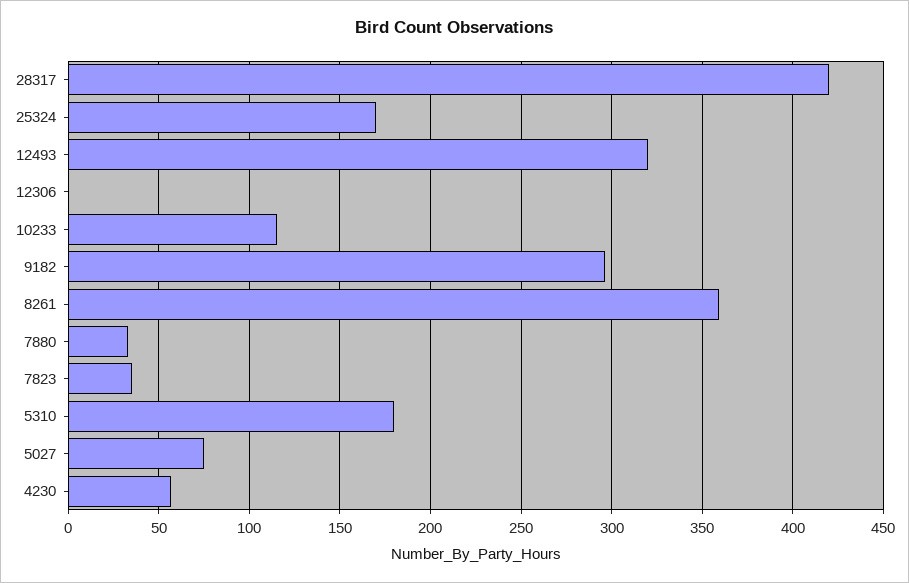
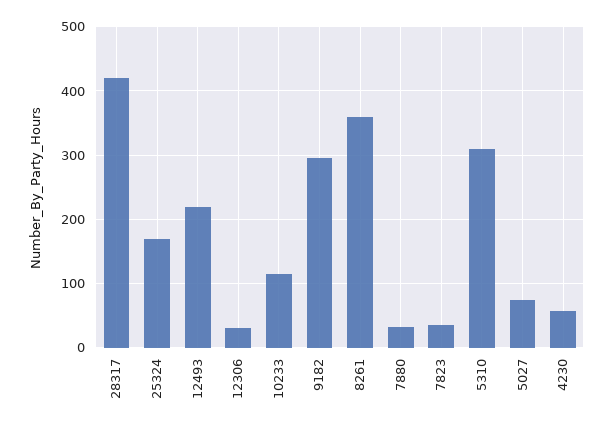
  {
    "28317": 420,
    "25324": 170,
-   "12493": 320,
+   "12493": 220,
-   "12306": 0,
+   "12306": 30,
    "10233": 115,
    "9182": 295,
    "8261": 360,
    "7880": 35,
    "7823": 35,
-   "5310": 180,
+   "5310": 310,
    "5027": 75,
    "4230": 55
  }

